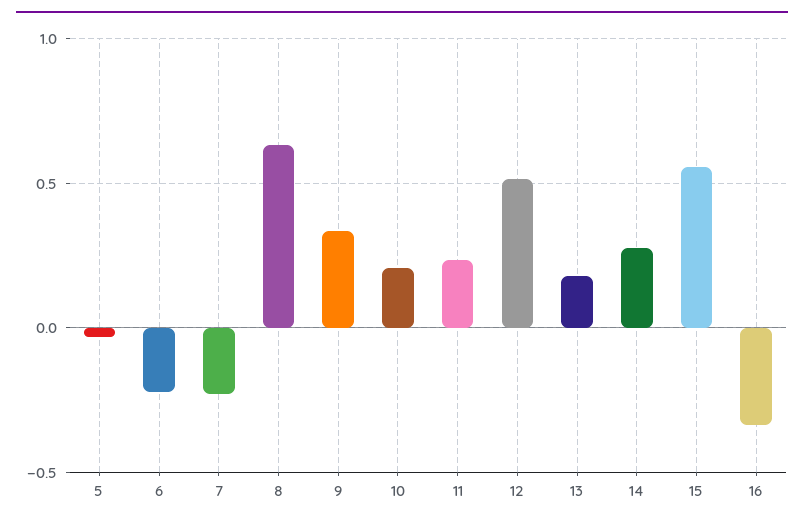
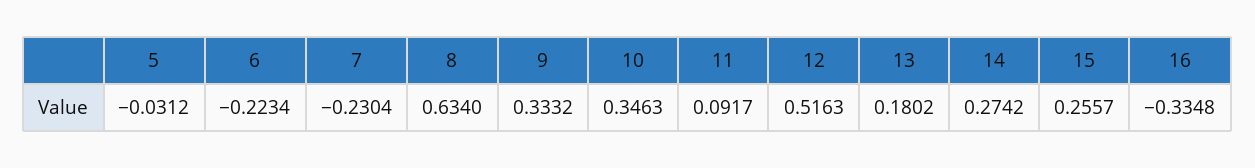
  {
    "5": -0.0312,
    "6": -0.2234,
    "7": -0.2304,
    "8": 0.634,
    "9": 0.3332,
-   "10": 0.2,
+   "10": 0.3463,
-   "11": 0.25,
+   "11": 0.0917,
    "12": 0.5163,
    "13": 0.1802,
    "14": 0.2742,
-   "15": 0.55,
+   "15": 0.2557,
    "16": -0.3348
  }

